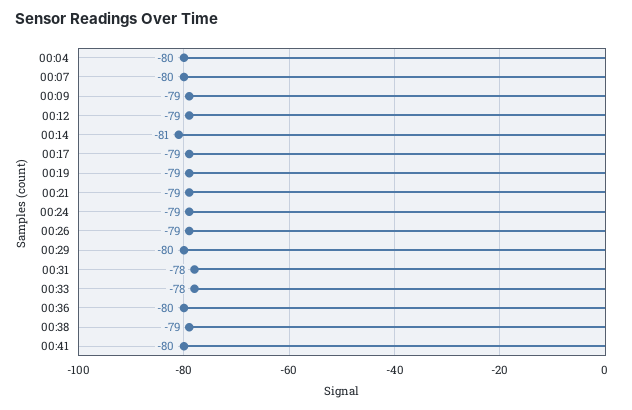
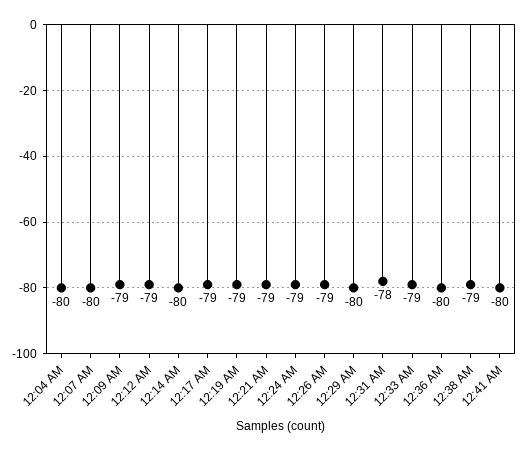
  {
    "00:04": -80,
    "00:07": -80,
    "00:09": -79,
    "00:12": -79,
-   "00:14": -81,
+   "00:14": -80,
    "00:17": -79,
    "00:19": -79,
    "00:21": -79,
    "00:24": -79,
    "00:26": -79,
    "00:29": -80,
    "00:31": -78,
-   "00:33": -78,
+   "00:33": -79,
    "00:36": -80,
    "00:38": -79,
    "00:41": -80
  }

